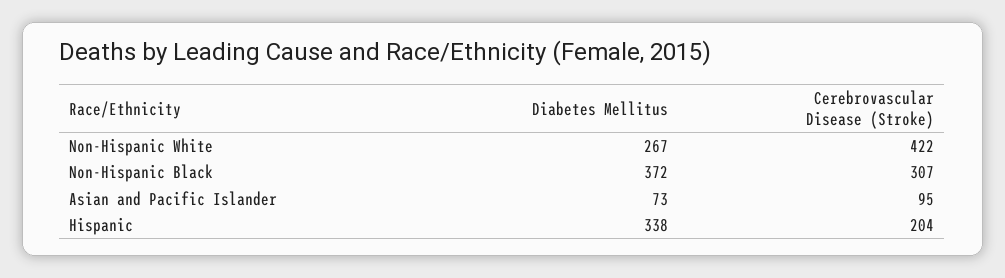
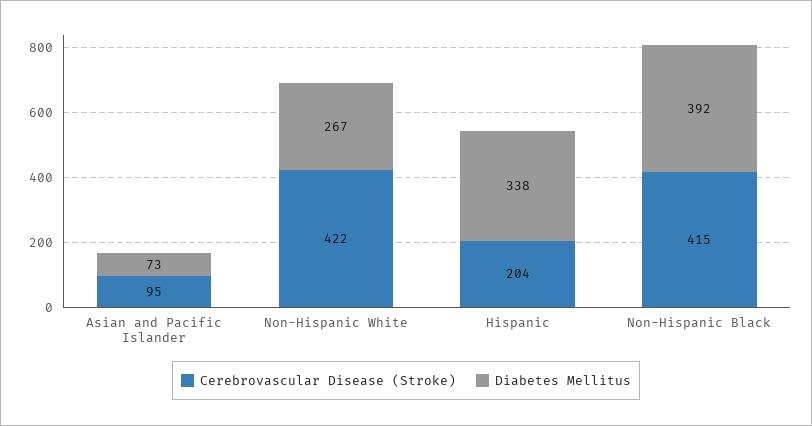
  {
    "Diabetes Mellitus": {
      "Non-Hispanic White": 267,
-     "Non-Hispanic Black": 372,
+     "Non-Hispanic Black": 392,
      "Asian and Pacific Islander": 73,
      "Hispanic": 338
    },
    "Cerebrovascular Disease (Stroke)": {
      "Non-Hispanic White": 422,
-     "Non-Hispanic Black": 307,
+     "Non-Hispanic Black": 415,
      "Asian and Pacific Islander": 95,
      "Hispanic": 204
    }
  }

